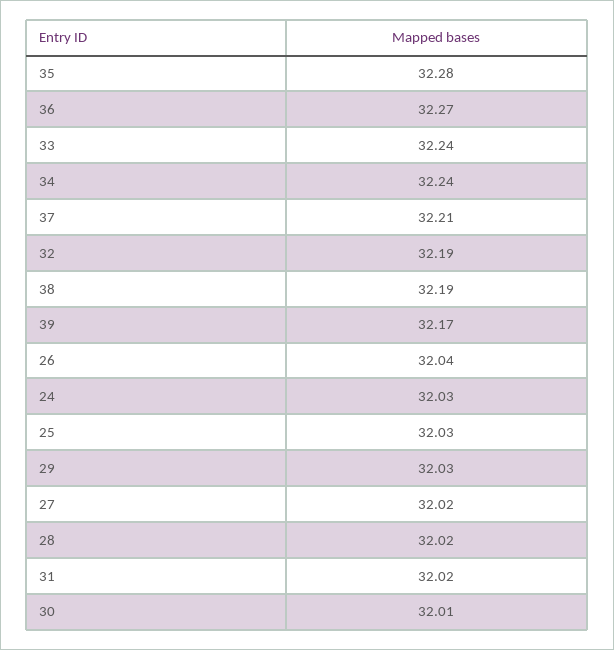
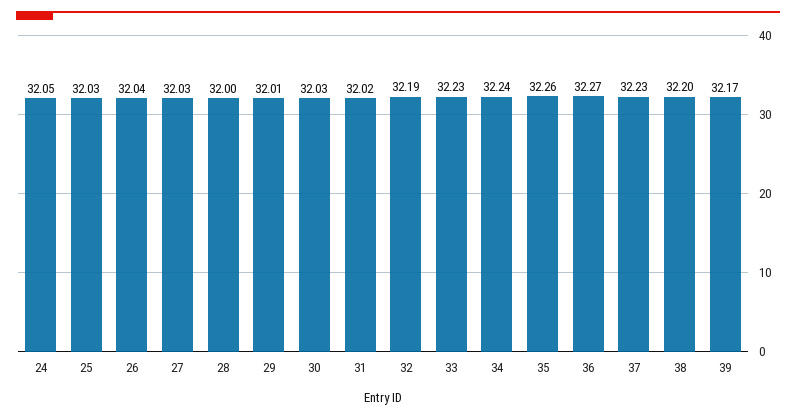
  {
-   "35": 32.28,
+   "35": 32.26,
    "36": 32.27,
-   "33": 32.24,
+   "33": 32.23,
    "34": 32.24,
-   "37": 32.21,
+   "37": 32.23,
    "32": 32.19,
-   "38": 32.19,
+   "38": 32.2,
    "39": 32.17,
    "26": 32.04,
-   "24": 32.03,
+   "24": 32.05,
    "25": 32.03,
-   "29": 32.03,
+   "29": 32.01,
-   "27": 32.02,
+   "27": 32.03,
-   "28": 32.02,
+   "28": 32,
    "31": 32.02,
-   "30": 32.01
+   "30": 32.03
  }

